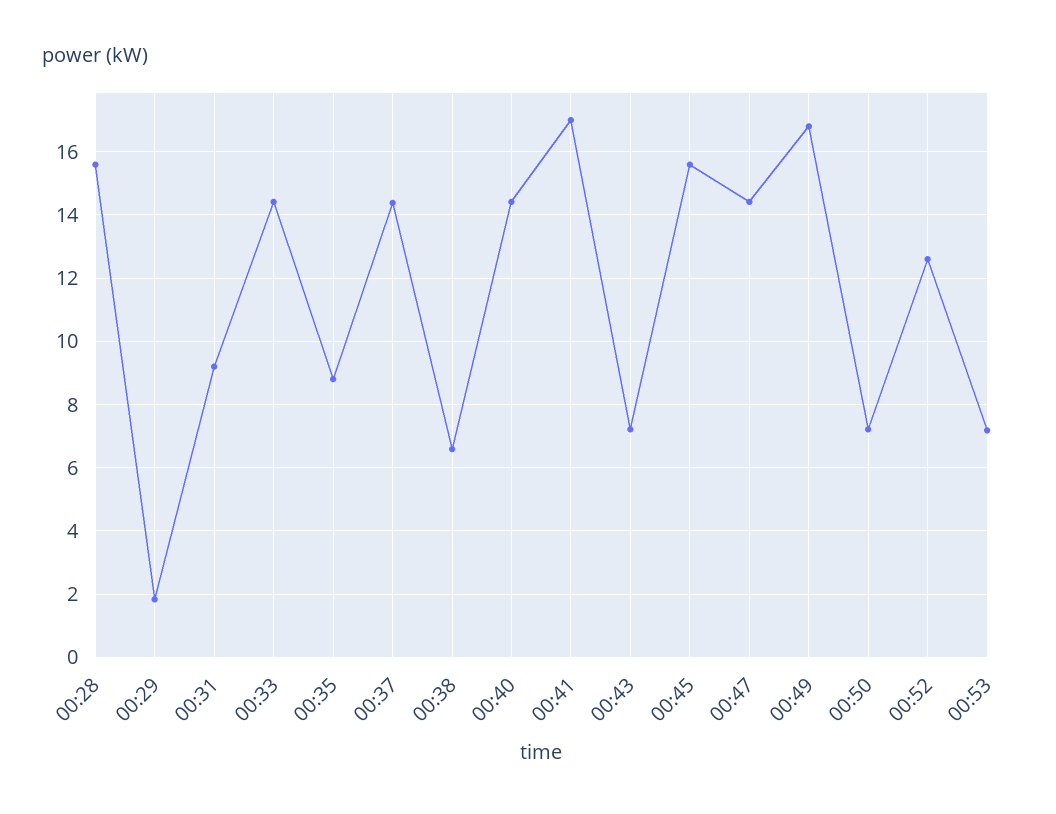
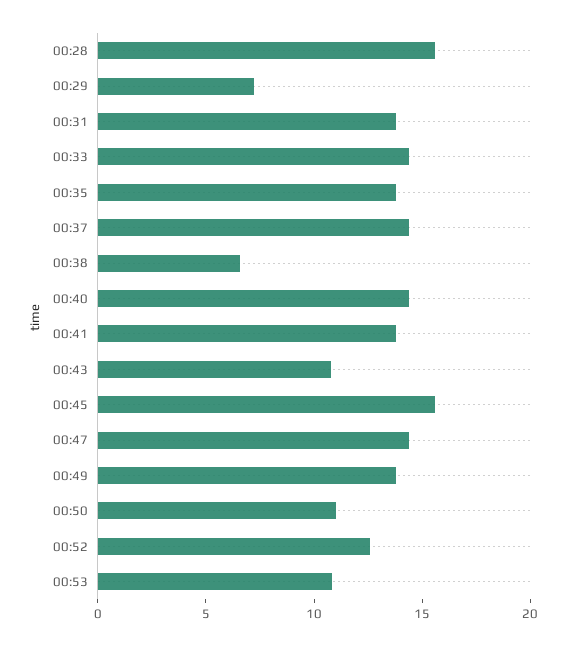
  {
    "00:28": 15.6,
-   "00:29": 1.8,
+   "00:29": 7,
-   "00:31": 9.2,
+   "00:31": 14,
    "00:33": 14.4,
-   "00:35": 8.8,
+   "00:35": 14,
    "00:37": 14.4,
    "00:38": 6.6,
    "00:40": 14.4,
-   "00:41": 17,
+   "00:41": 14,
-   "00:43": 7.2,
+   "00:43": 11,
    "00:45": 15.6,
    "00:47": 14.4,
-   "00:49": 16.8,
+   "00:49": 14,
-   "00:50": 7.2,
+   "00:50": 11,
    "00:52": 12.6,
-   "00:53": 7.2
+   "00:53": 11
  }

